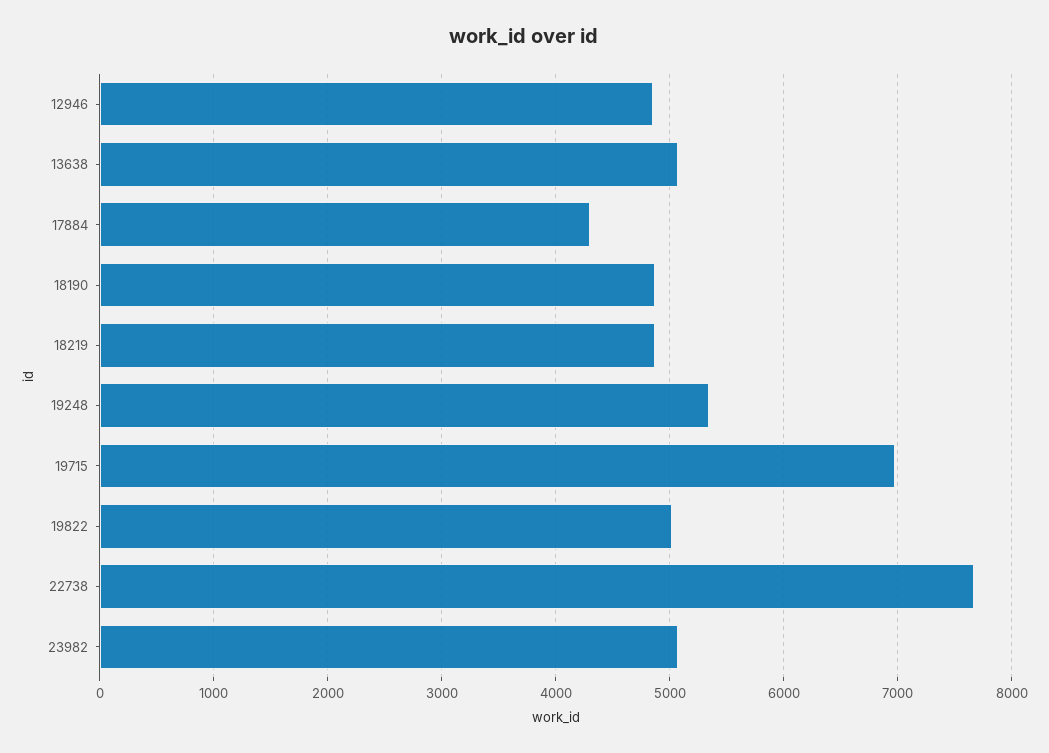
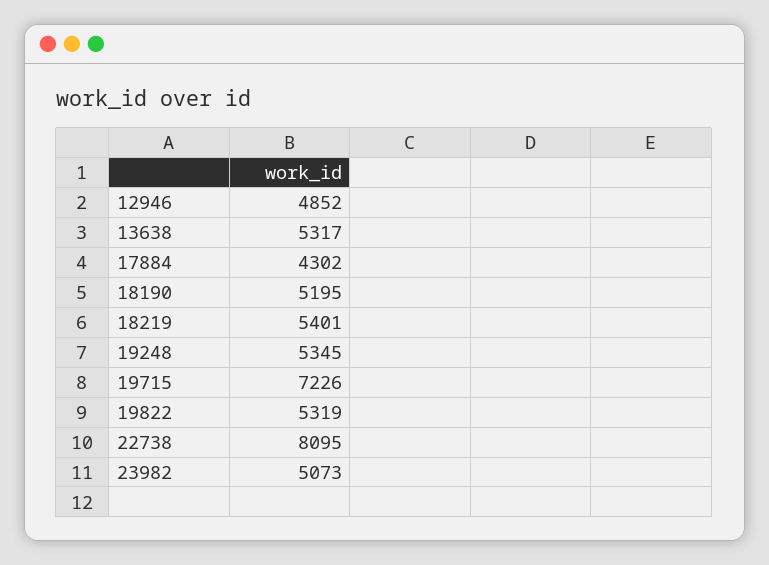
  {
    "12946": 4852,
-   "13638": 5100,
+   "13638": 5317,
    "17884": 4302,
-   "18190": 4900,
+   "18190": 5195,
-   "18219": 4900,
+   "18219": 5401,
    "19248": 5345,
-   "19715": 7000,
+   "19715": 7226,
-   "19822": 5000,
+   "19822": 5319,
-   "22738": 7700,
+   "22738": 8095,
    "23982": 5073
  }

